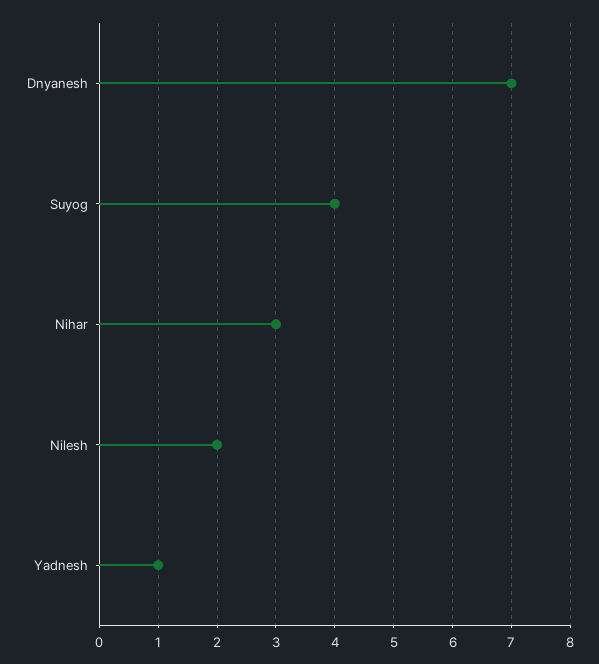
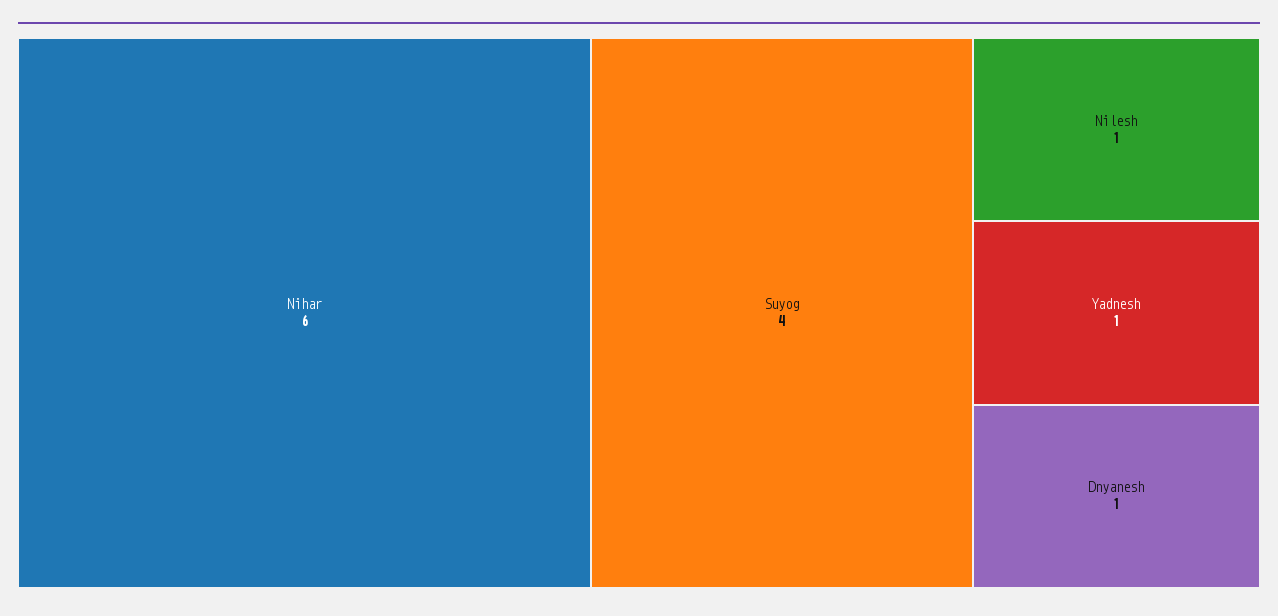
  {
-   "Dnyanesh": 7,
+   "Dnyanesh": 1,
    "Suyog": 4,
-   "Nihar": 3,
+   "Nihar": 6,
-   "Nilesh": 2,
+   "Nilesh": 1,
    "Yadnesh": 1
  }

